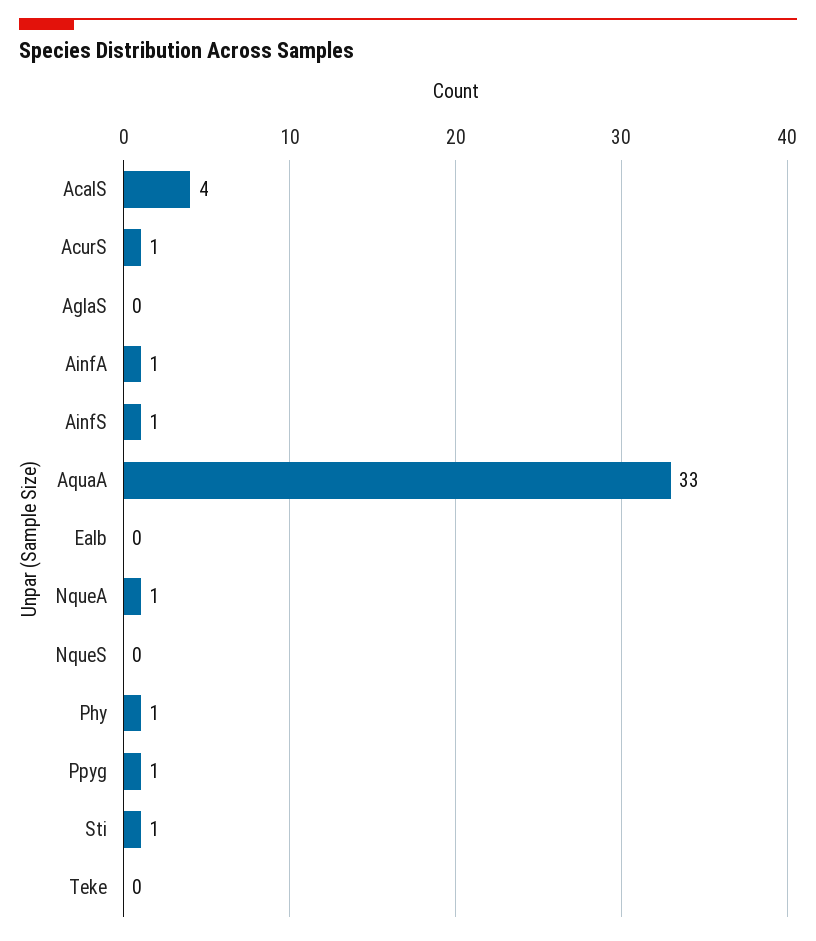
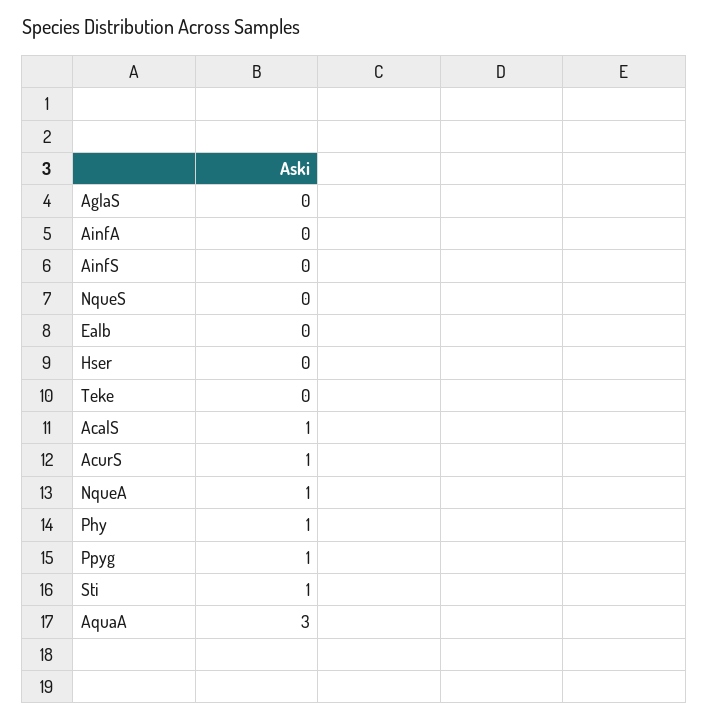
  {
-   "AcalS": 4,
+   "AcalS": 1,
    "AcurS": 1,
    "AglaS": 0,
-   "AinfA": 1,
+   "AinfA": 0,
-   "AinfS": 1,
+   "AinfS": 0,
-   "AquaA": 33,
+   "AquaA": 3,
    "Ealb": 0,
    "NqueA": 1,
    "NqueS": 0,
    "Phy": 1,
    "Ppyg": 1,
    "Sti": 1,
-   "Teke": 0
+   "Teke": 0,
+   "Hser": 0
  }

